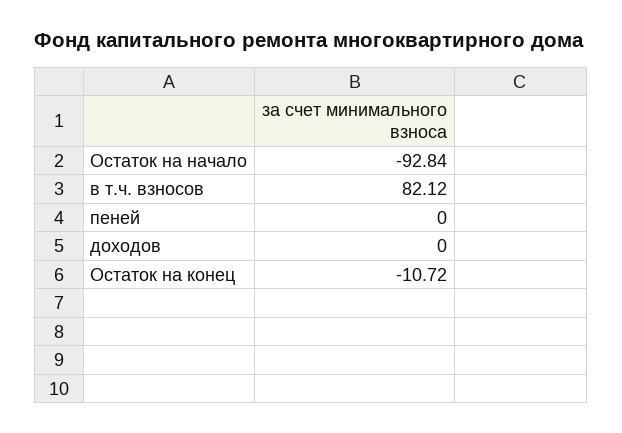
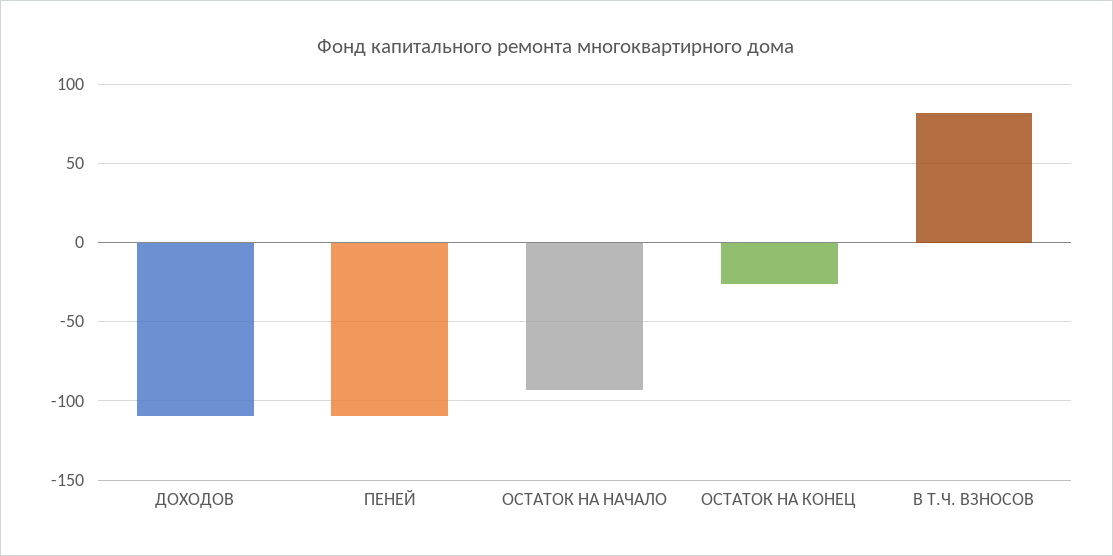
  {
    "Остаток на начало": -92.84,
    "в т.ч. взносов": 82.12,
-   "пеней": 0,
+   "пеней": -110,
-   "доходов": 0,
+   "доходов": -110,
-   "Остаток на конец": -10.72
+   "Остаток на конец": -25
  }

